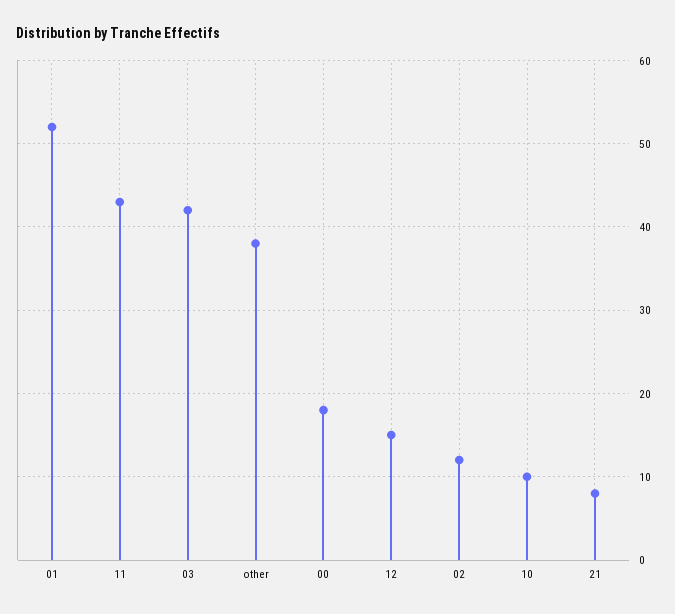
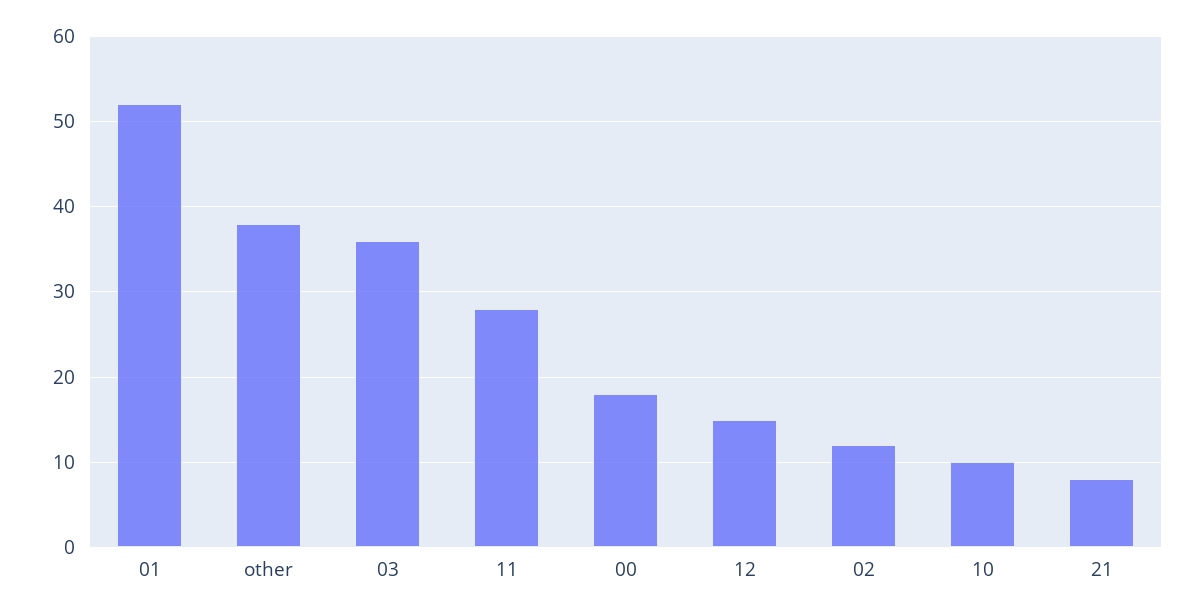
  {
    "01": 52,
-   "11": 43,
+   "11": 28,
-   "03": 42,
+   "03": 36,
    "other": 38,
    "00": 18,
    "12": 15,
    "02": 12,
    "10": 10,
    "21": 8
  }

